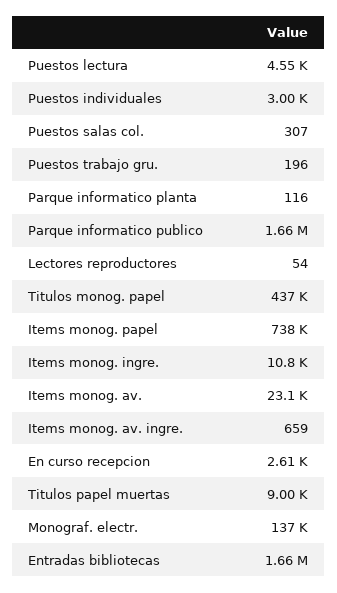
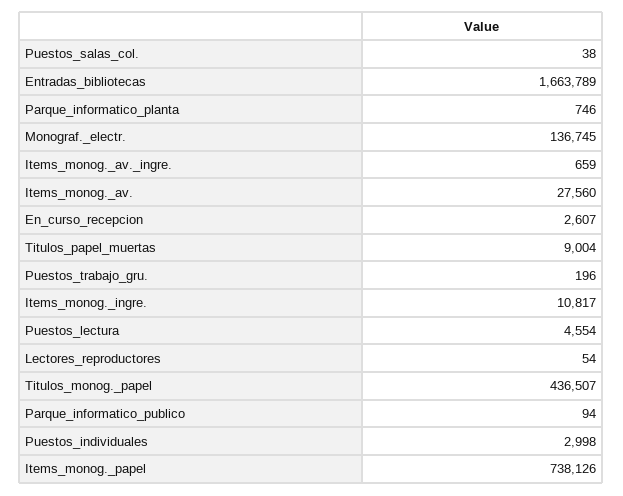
  {
    "Puestos lectura": 4554,
    "Puestos individuales": 2998,
-   "Puestos salas col.": 307,
+   "Puestos salas col.": 38,
    "Puestos trabajo gru.": 196,
-   "Parque informatico planta": 116,
+   "Parque informatico planta": 746,
-   "Parque informatico publico": 1660000,
+   "Parque informatico publico": 94,
    "Lectores reproductores": 54,
    "Titulos monog. papel": 436507,
    "Items monog. papel": 738126,
    "Items monog. ingre.": 10817,
-   "Items monog. av.": 23100,
+   "Items monog. av.": 27560,
    "Items monog. av. ingre.": 659,
    "En curso recepcion": 2607,
    "Titulos papel muertas": 9004,
    "Monograf. electr.": 136745,
    "Entradas bibliotecas": 1663789
  }

